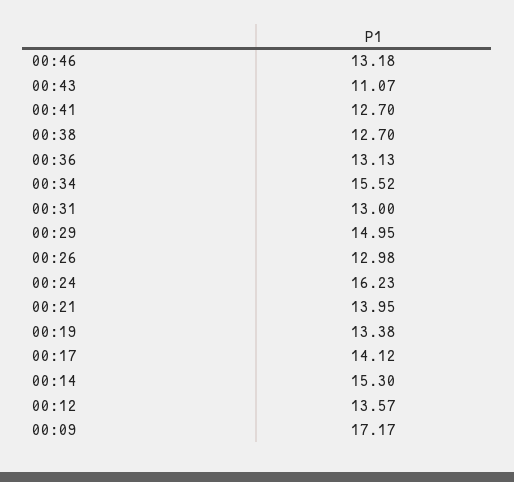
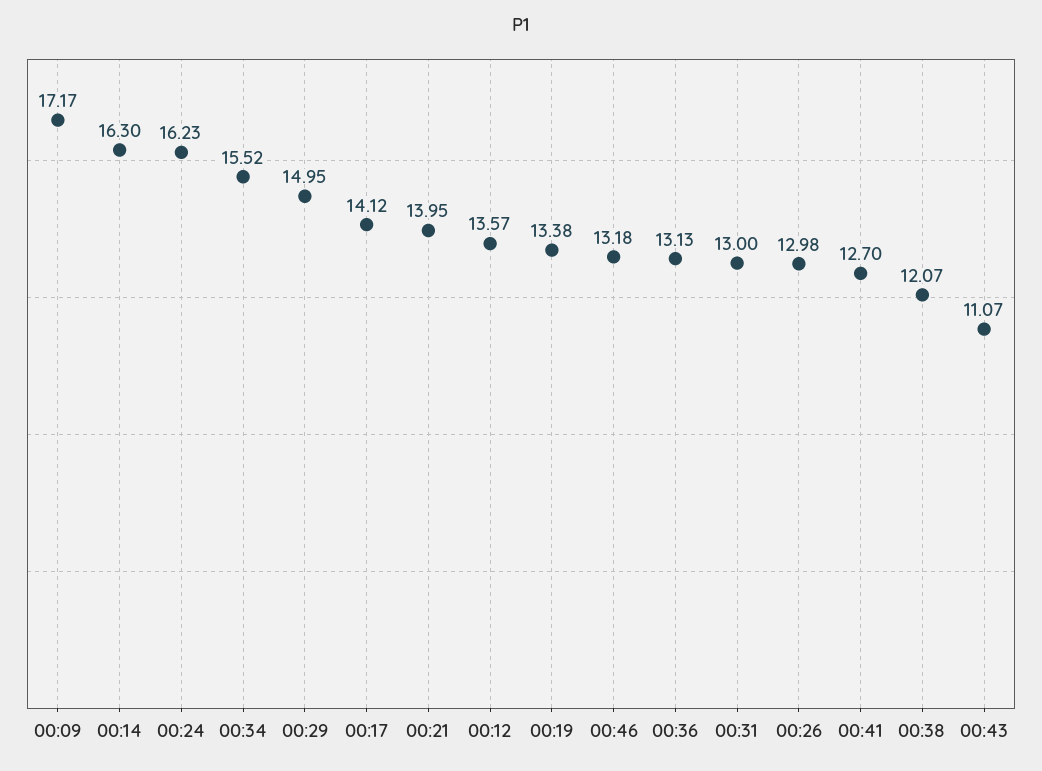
  {
    "00:46": 13.18,
    "00:43": 11.07,
    "00:41": 12.7,
-   "00:38": 12.7,
+   "00:38": 12.07,
    "00:36": 13.13,
    "00:34": 15.52,
    "00:31": 13,
    "00:29": 14.95,
    "00:26": 12.98,
    "00:24": 16.23,
    "00:21": 13.95,
    "00:19": 13.38,
    "00:17": 14.12,
-   "00:14": 15.3,
+   "00:14": 16.3,
    "00:12": 13.57,
    "00:09": 17.17
  }

